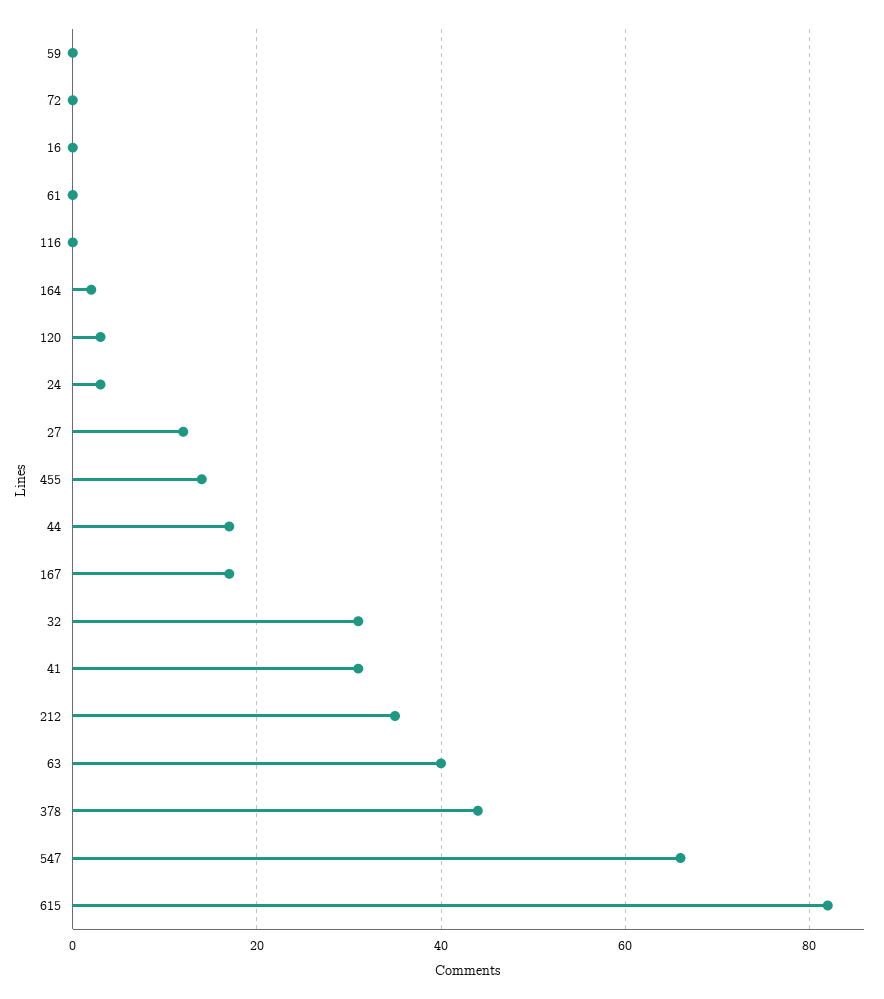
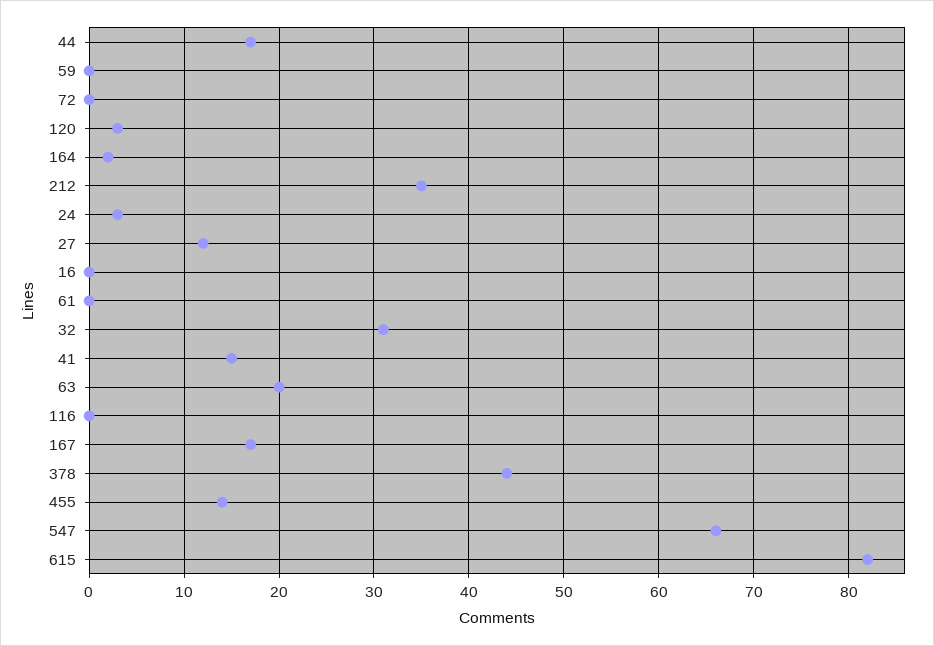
  {
    "59": 0,
    "72": 0,
    "16": 0,
    "61": 0,
    "116": 0,
    "164": 2,
    "120": 3,
    "24": 3,
    "27": 12,
    "455": 14,
    "44": 17,
    "167": 17,
    "32": 31,
-   "41": 30,
+   "41": 15,
    "212": 35,
-   "63": 40,
+   "63": 20,
    "378": 44,
    "547": 66,
    "615": 82
  }

